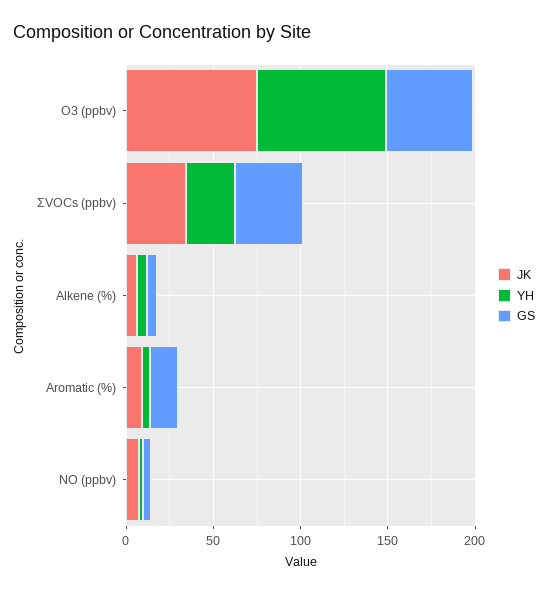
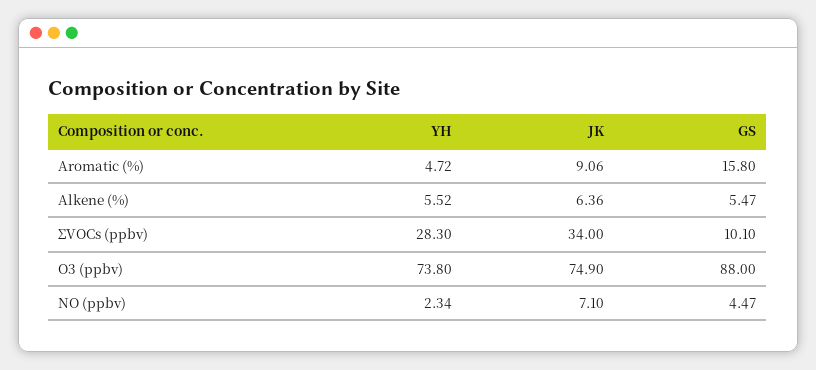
  {
    "JK": {
      "O3 (ppbv)": 74.9,
      "ΣVOCs (ppbv)": 34,
      "Alkene (%)": 6.36,
      "Aromatic (%)": 9.06,
      "NO (ppbv)": 7.1
    },
    "YH": {
      "O3 (ppbv)": 73.8,
      "ΣVOCs (ppbv)": 28.3,
      "Alkene (%)": 5.52,
      "Aromatic (%)": 4.72,
      "NO (ppbv)": 2.34
    },
    "GS": {
-     "O3 (ppbv)": 50,
+     "O3 (ppbv)": 88,
-     "ΣVOCs (ppbv)": 40,
+     "ΣVOCs (ppbv)": 10.1,
      "Alkene (%)": 5.47,
      "Aromatic (%)": 15.8,
      "NO (ppbv)": 4.47
    }
  }

